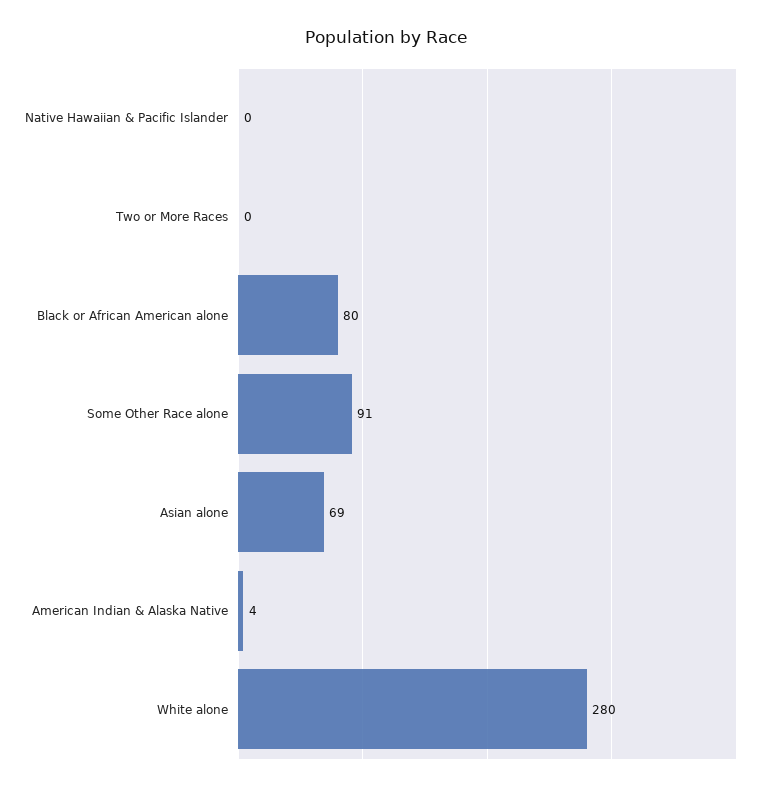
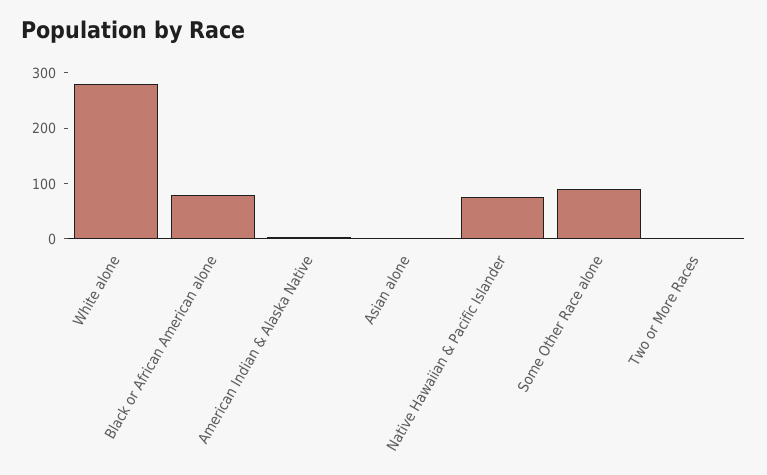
  {
-   "Native Hawaiian & Pacific Islander": 0,
+   "Native Hawaiian & Pacific Islander": 80,
    "Two or More Races": 0,
    "Black or African American alone": 80,
    "Some Other Race alone": 91,
-   "Asian alone": 69,
+   "Asian alone": 0,
    "American Indian & Alaska Native": 4,
    "White alone": 280
  }

